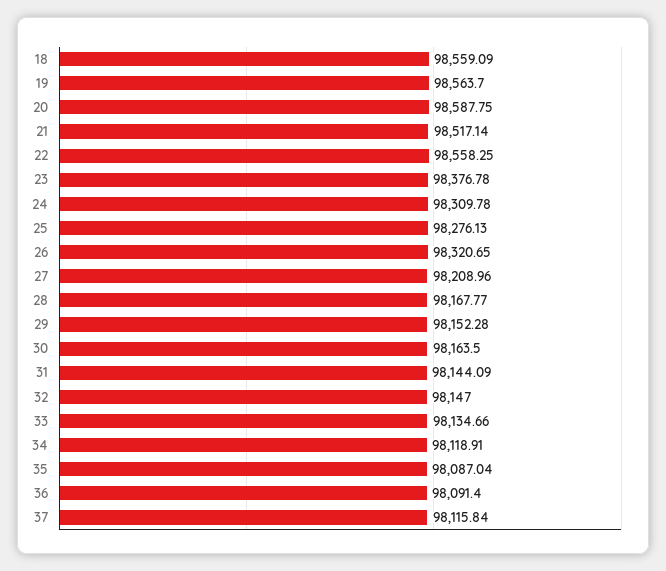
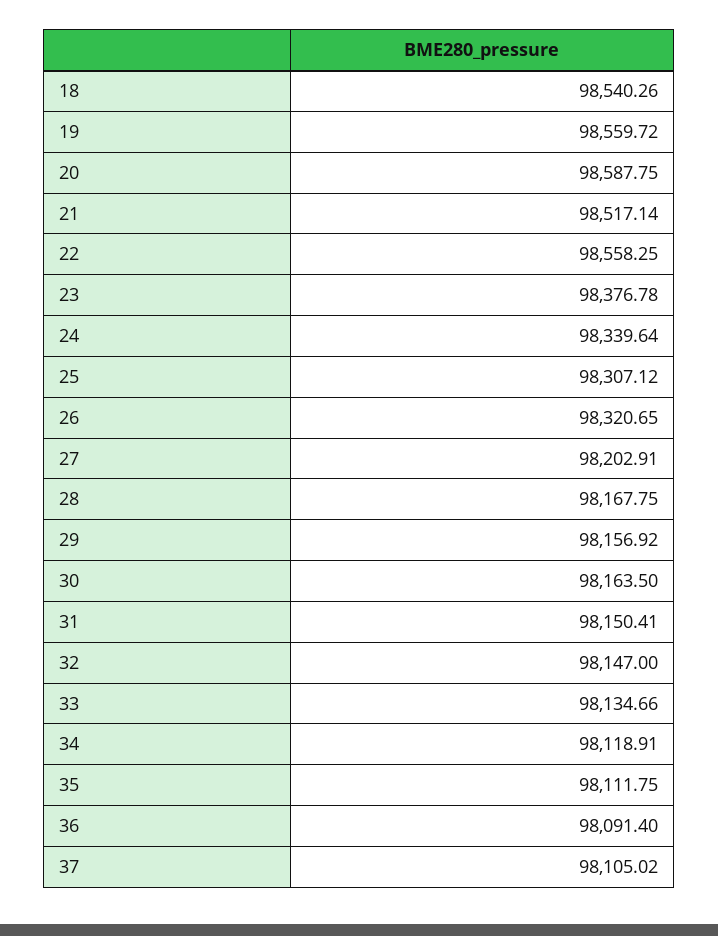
  {
-   "18": 98559.09,
+   "18": 98540.26,
-   "19": 98563.7,
+   "19": 98559.72,
    "20": 98587.75,
    "21": 98517.14,
    "22": 98558.25,
    "23": 98376.78,
-   "24": 98309.78,
+   "24": 98339.64,
-   "25": 98276.13,
+   "25": 98307.12,
    "26": 98320.65,
-   "27": 98208.96,
+   "27": 98202.91,
-   "28": 98167.77,
+   "28": 98167.75,
-   "29": 98152.28,
+   "29": 98156.92,
    "30": 98163.5,
-   "31": 98144.09,
+   "31": 98150.41,
    "32": 98147,
    "33": 98134.66,
    "34": 98118.91,
-   "35": 98087.04,
+   "35": 98111.75,
    "36": 98091.4,
-   "37": 98115.84
+   "37": 98105.02
  }

